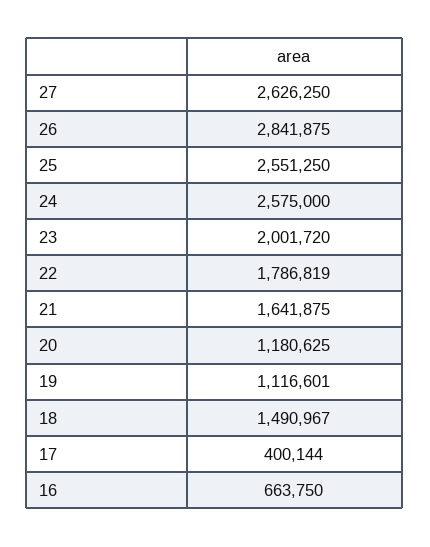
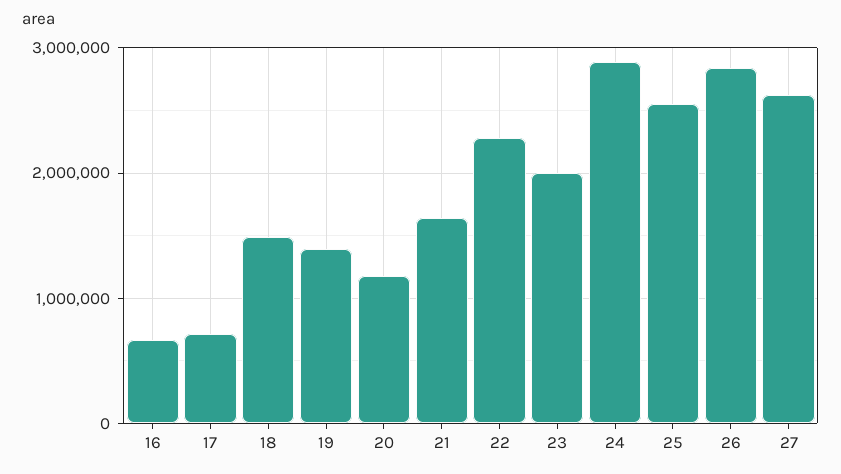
  {
    "27": 2626250,
    "26": 2841875,
    "25": 2551250,
-   "24": 2575000,
+   "24": 2900000,
    "23": 2001720,
-   "22": 1786819,
+   "22": 2300000,
    "21": 1641875,
    "20": 1180625,
-   "19": 1116601,
+   "19": 1400000,
    "18": 1490967,
-   "17": 400144,
+   "17": 700000,
    "16": 663750
  }

